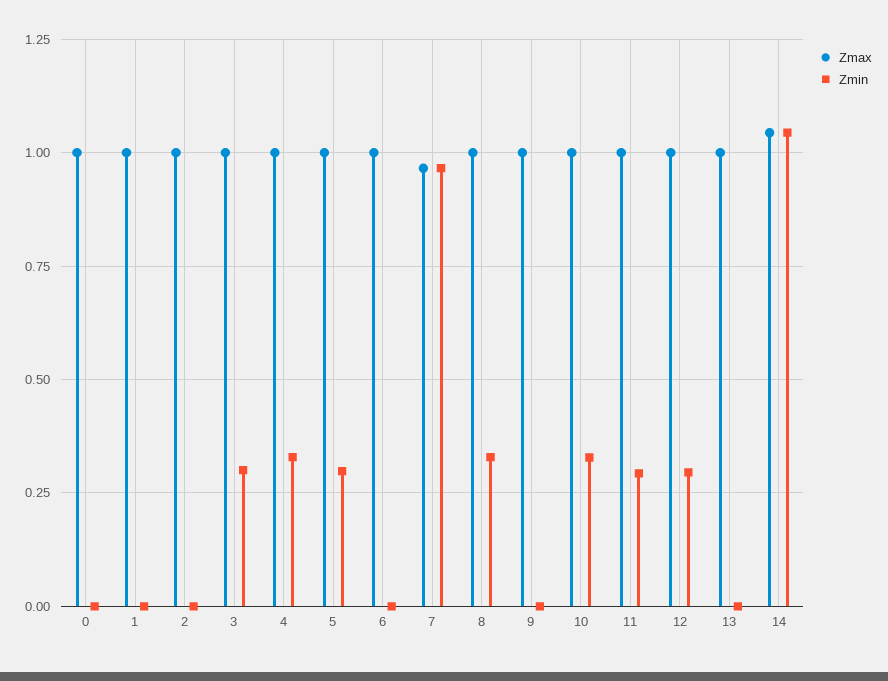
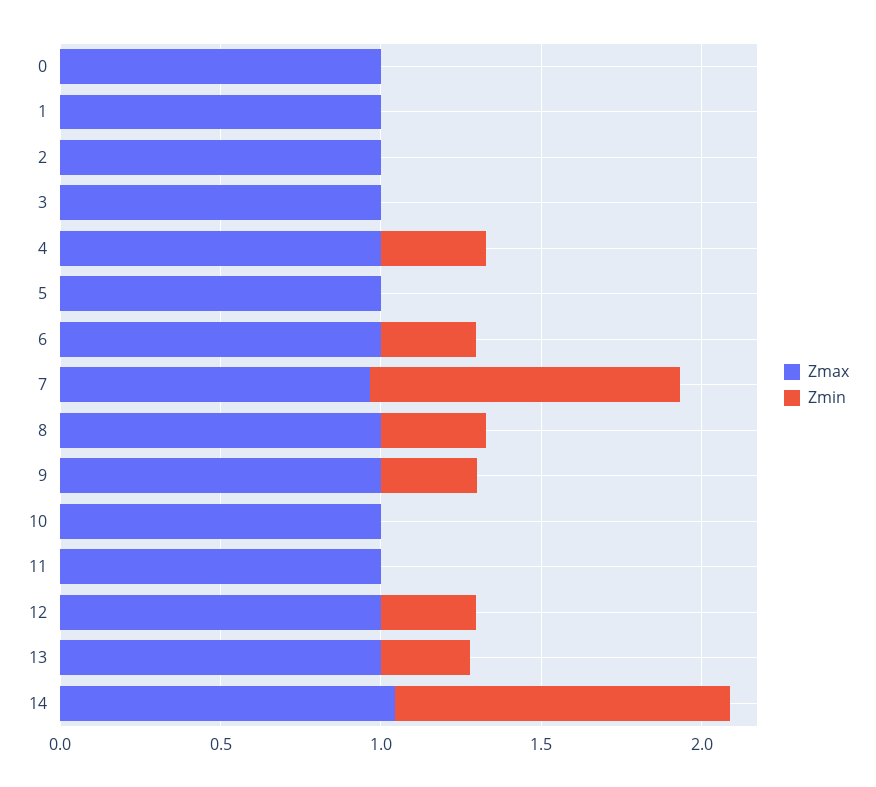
  {
    "Zmax": {
      "0": 1,
      "1": 1,
      "2": 1,
      "3": 1,
      "4": 1,
      "5": 1,
      "6": 1,
      "7": 0.975,
      "8": 1,
      "9": 1,
      "10": 1,
      "11": 1,
      "12": 1,
      "13": 1,
      "14": 1.05
    },
    "Zmin": {
      "0": 0,
      "1": 0,
      "2": 0,
-     "3": 0.3,
+     "3": 0,
      "4": 0.325,
-     "5": 0.3,
+     "5": 0,
-     "6": 0,
+     "6": 0.3,
      "7": 0.975,
      "8": 0.325,
-     "9": 0,
+     "9": 0.3,
-     "10": 0.325,
+     "10": 0,
-     "11": 0.3,
+     "11": 0,
      "12": 0.3,
-     "13": 0,
+     "13": 0.3,
      "14": 1.05
    }
  }

